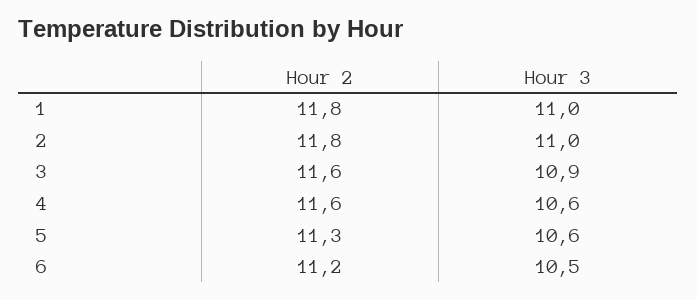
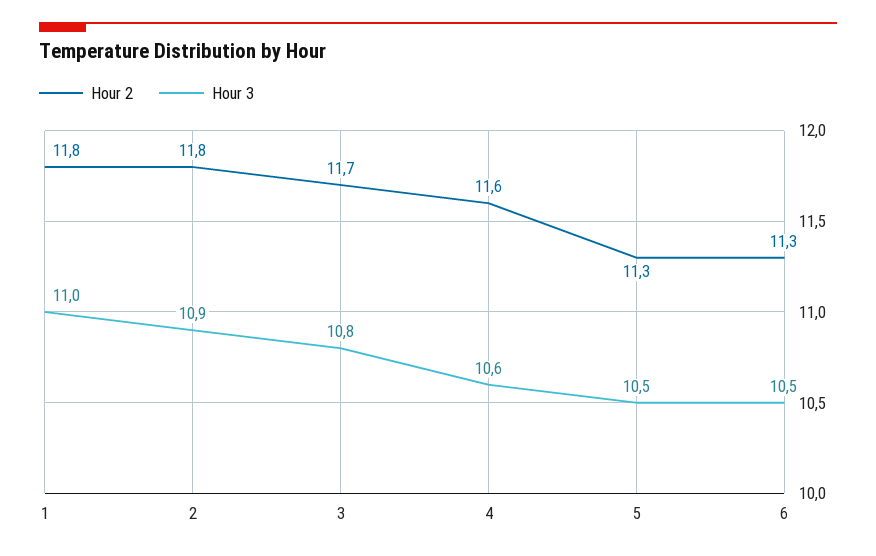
  {
    "Hour 2": {
      "1": 11.8,
      "2": 11.8,
-     "3": 11.6,
+     "3": 11.7,
      "4": 11.6,
      "5": 11.3,
-     "6": 11.2
+     "6": 11.3
    },
    "Hour 3": {
      "1": 11,
-     "2": 11,
+     "2": 10.9,
-     "3": 10.9,
+     "3": 10.8,
      "4": 10.6,
-     "5": 10.6,
+     "5": 10.5,
      "6": 10.5
    }
  }

